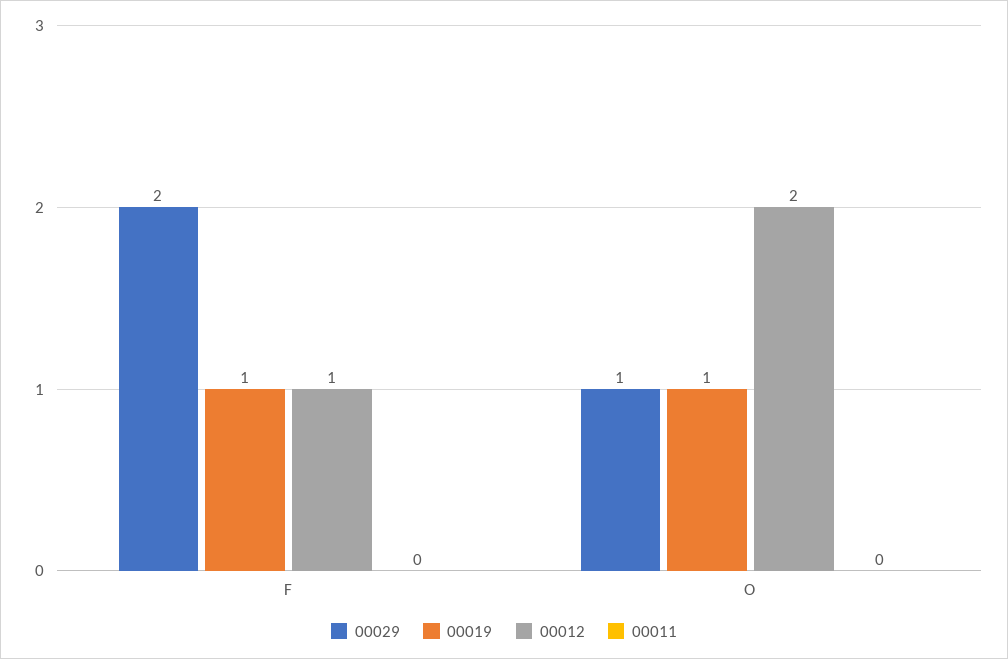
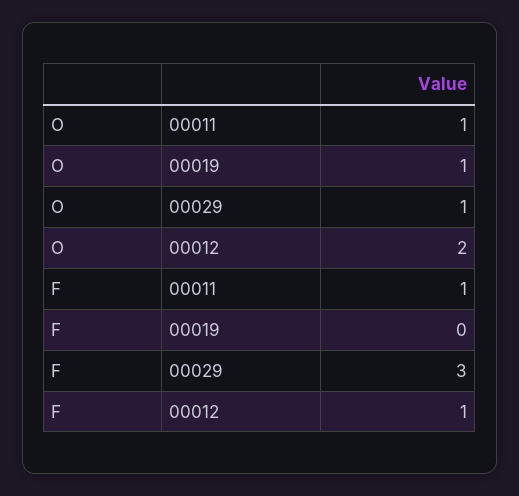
  {
    "00029": {
-     "F": 2,
+     "F": 3,
      "O": 1
    },
    "00019": {
-     "F": 1,
+     "F": 0,
      "O": 1
    },
    "00012": {
      "F": 1,
      "O": 2
    },
    "00011": {
-     "F": 0,
+     "F": 1,
-     "O": 0
+     "O": 1
    }
  }

